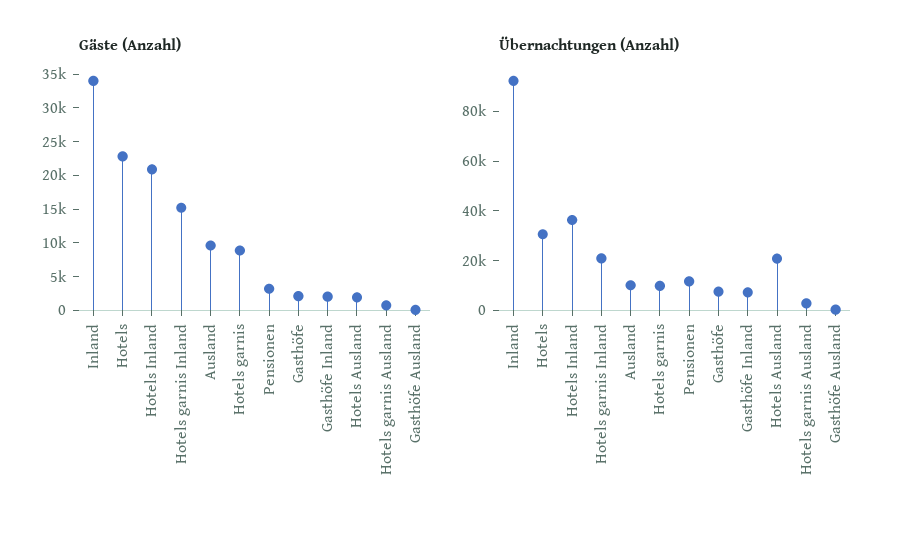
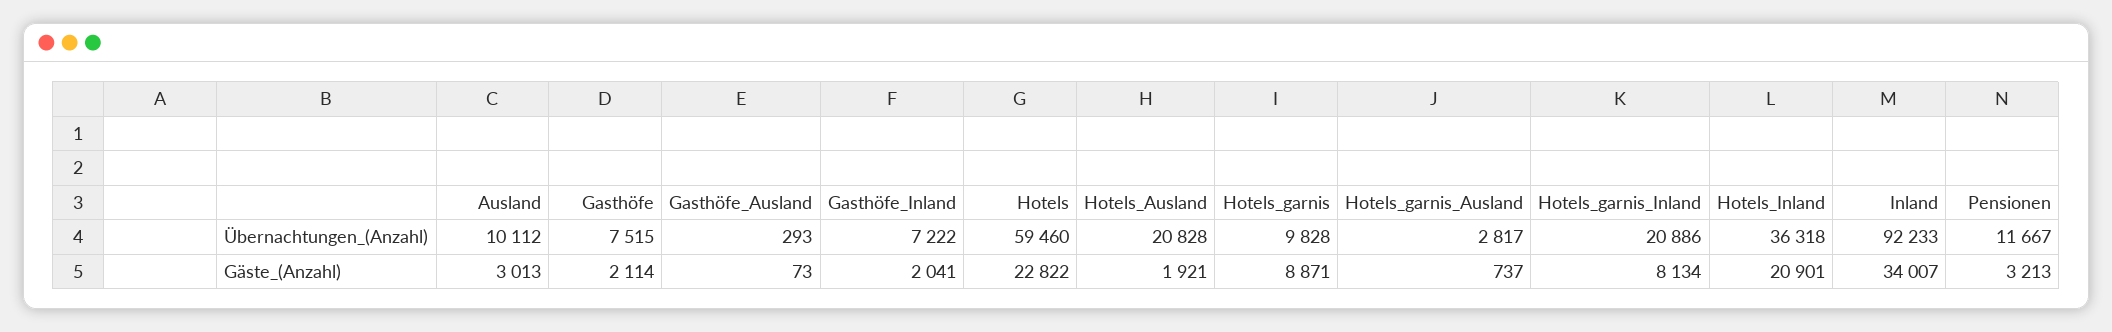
  {
    "Gäste (Anzahl)": {
      "Inland": 34007,
      "Hotels": 22822,
      "Hotels Inland": 20901,
-     "Hotels garnis Inland": 15000,
+     "Hotels garnis Inland": 8134,
-     "Ausland": 10000,
+     "Ausland": 3013,
      "Hotels garnis": 8871,
      "Pensionen": 3213,
      "Gasthöfe": 2114,
      "Gasthöfe Inland": 2041,
      "Hotels Ausland": 1921,
      "Hotels garnis Ausland": 737,
      "Gasthöfe Ausland": 73
    },
    "Übernachtungen (Anzahl)": {
      "Inland": 92233,
-     "Hotels": 30000,
+     "Hotels": 59460,
      "Hotels Inland": 36318,
      "Hotels garnis Inland": 20886,
      "Ausland": 10112,
      "Hotels garnis": 9828,
      "Pensionen": 11667,
      "Gasthöfe": 7515,
      "Gasthöfe Inland": 7222,
      "Hotels Ausland": 20828,
      "Hotels garnis Ausland": 2817,
      "Gasthöfe Ausland": 293
    }
  }

